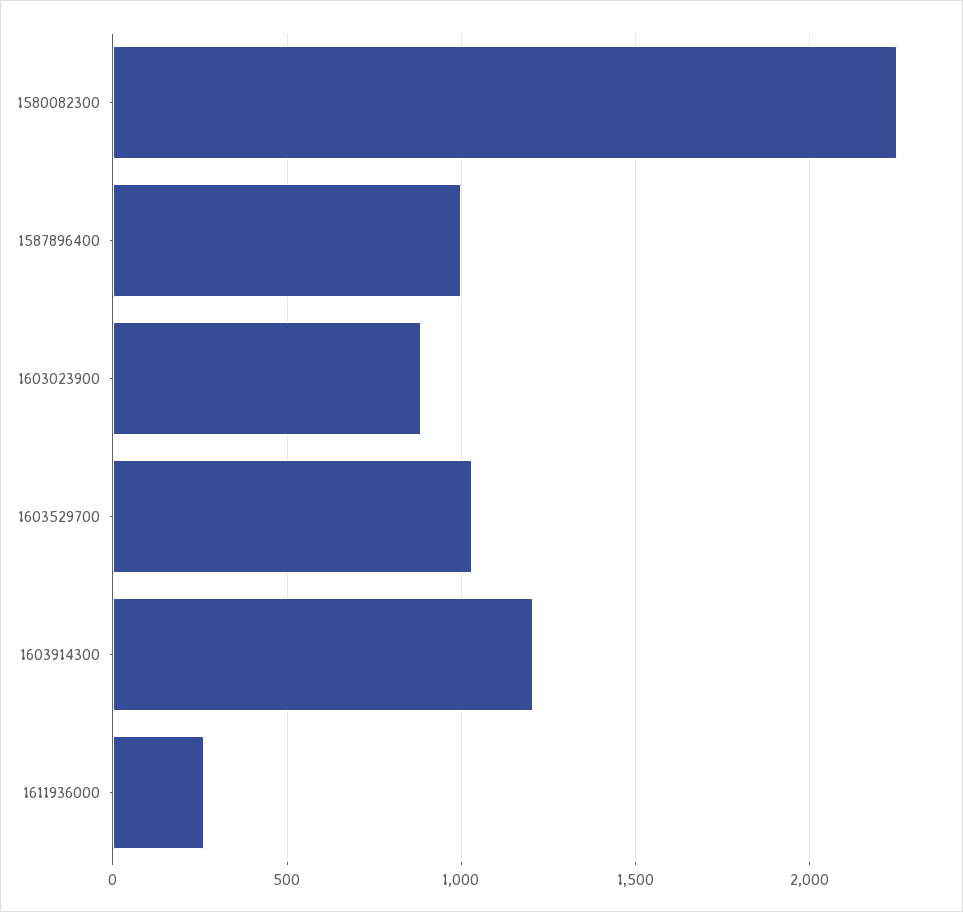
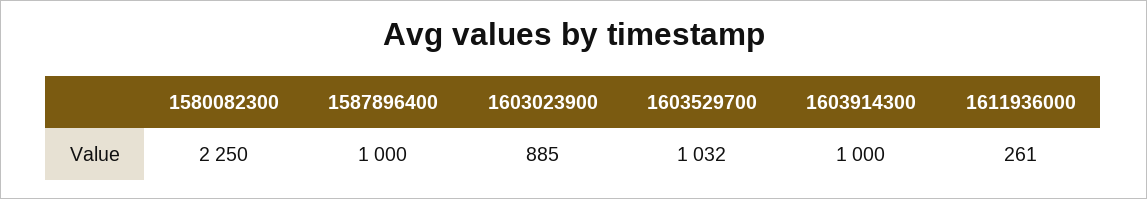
  {
    "1580082300": 2250,
    "1587896400": 1000,
    "1603023900": 885,
    "1603529700": 1032,
-   "1603914300": 1200,
+   "1603914300": 1000,
    "1611936000": 261
  }

